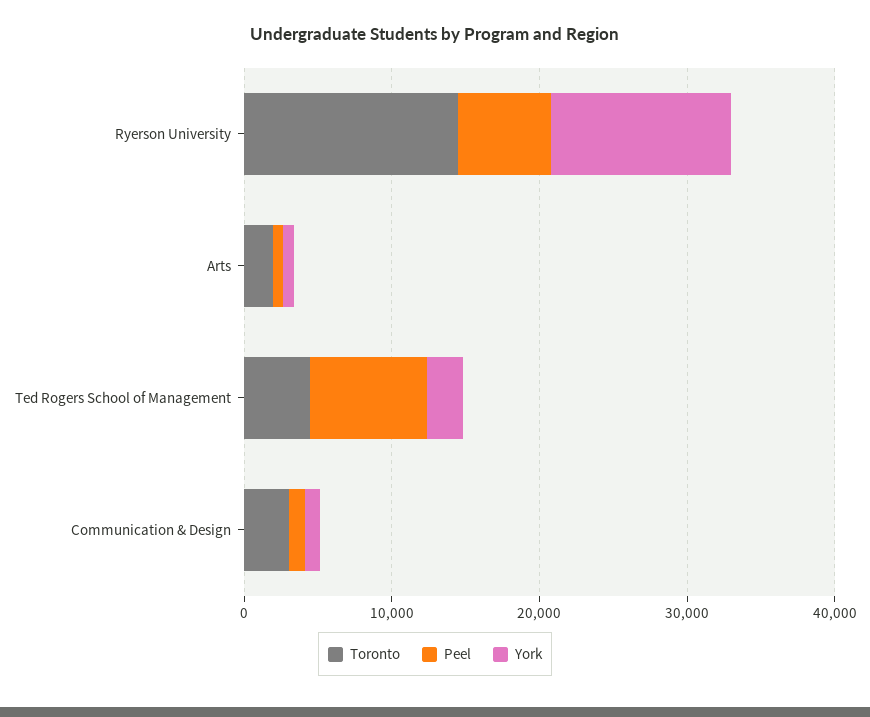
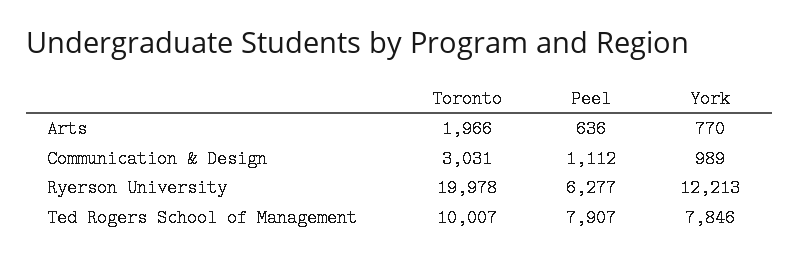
  {
    "Toronto": {
-     "Ryerson University": 14000,
+     "Ryerson University": 19978,
      "Arts": 1966,
-     "Ted Rogers School of Management": 4000,
+     "Ted Rogers School of Management": 10007,
      "Communication & Design": 3031
    },
    "Peel": {
      "Ryerson University": 6277,
      "Arts": 636,
      "Ted Rogers School of Management": 7907,
      "Communication & Design": 1112
    },
    "York": {
      "Ryerson University": 12213,
      "Arts": 770,
-     "Ted Rogers School of Management": 2000,
+     "Ted Rogers School of Management": 7846,
      "Communication & Design": 989
    }
  }

